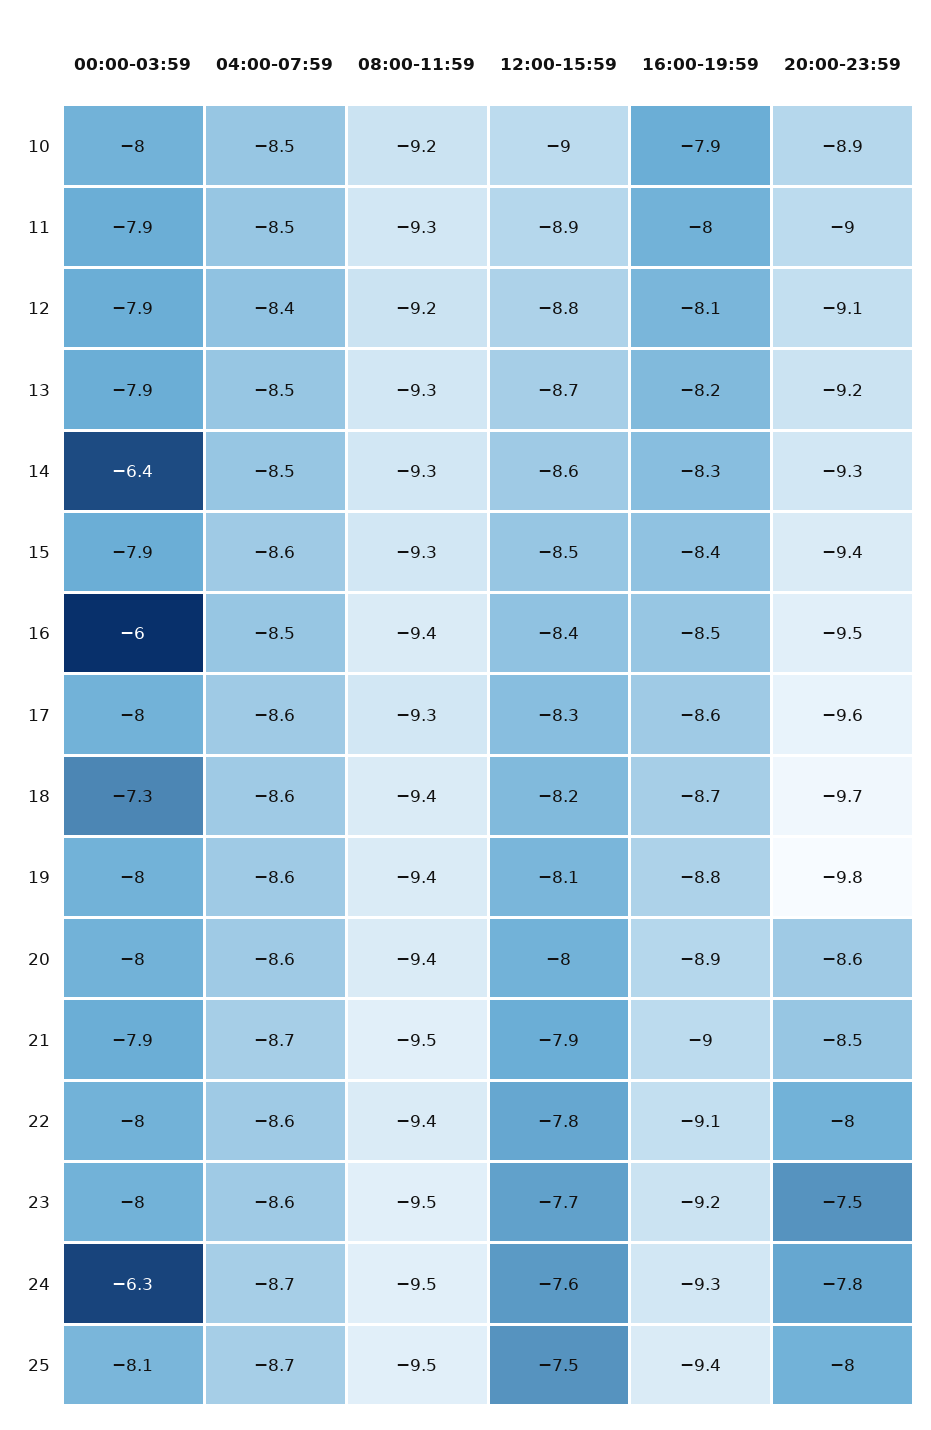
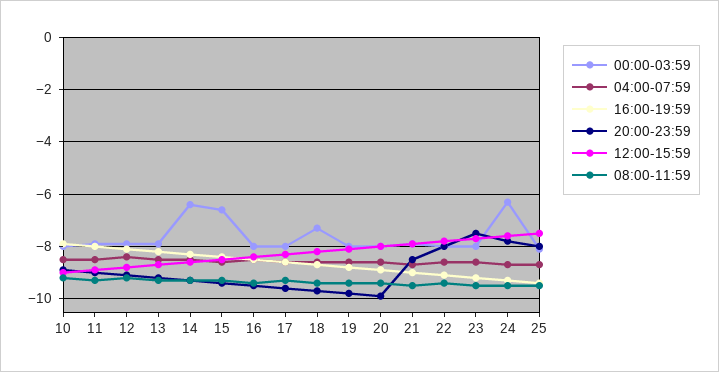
  {
    "00:00-03:59": {
      "10": -8,
      "11": -7.9,
      "12": -7.9,
      "13": -7.9,
      "14": -6.4,
-     "15": -7.9,
+     "15": -6.5,
-     "16": -6,
+     "16": -8,
      "17": -8,
      "18": -7.3,
      "19": -8,
      "20": -8,
      "21": -7.9,
      "22": -8,
      "23": -8,
      "24": -6.3,
      "25": -8.1
    },
    "04:00-07:59": {
      "10": -8.5,
      "11": -8.5,
      "12": -8.4,
      "13": -8.5,
      "14": -8.5,
      "15": -8.6,
      "16": -8.5,
      "17": -8.6,
      "18": -8.6,
      "19": -8.6,
      "20": -8.6,
      "21": -8.7,
      "22": -8.6,
      "23": -8.6,
      "24": -8.7,
      "25": -8.7
    },
    "08:00-11:59": {
      "10": -9.2,
      "11": -9.3,
      "12": -9.2,
      "13": -9.3,
      "14": -9.3,
      "15": -9.3,
      "16": -9.4,
      "17": -9.3,
      "18": -9.4,
      "19": -9.4,
      "20": -9.4,
      "21": -9.5,
      "22": -9.4,
      "23": -9.5,
      "24": -9.5,
      "25": -9.5
    },
    "12:00-15:59": {
      "10": -9,
      "11": -8.9,
      "12": -8.8,
      "13": -8.7,
      "14": -8.6,
      "15": -8.5,
      "16": -8.4,
      "17": -8.3,
      "18": -8.2,
      "19": -8.1,
      "20": -8,
      "21": -7.9,
      "22": -7.8,
      "23": -7.7,
      "24": -7.6,
      "25": -7.5
    },
    "16:00-19:59": {
      "10": -7.9,
      "11": -8,
      "12": -8.1,
      "13": -8.2,
      "14": -8.3,
      "15": -8.4,
      "16": -8.5,
      "17": -8.6,
      "18": -8.7,
      "19": -8.8,
      "20": -8.9,
      "21": -9,
      "22": -9.1,
      "23": -9.2,
      "24": -9.3,
      "25": -9.4
    },
    "20:00-23:59": {
      "10": -8.9,
      "11": -9,
      "12": -9.1,
      "13": -9.2,
      "14": -9.3,
      "15": -9.4,
      "16": -9.5,
      "17": -9.6,
      "18": -9.7,
      "19": -9.8,
-     "20": -8.6,
+     "20": -10,
      "21": -8.5,
      "22": -8,
      "23": -7.5,
      "24": -7.8,
      "25": -8
    }
  }

